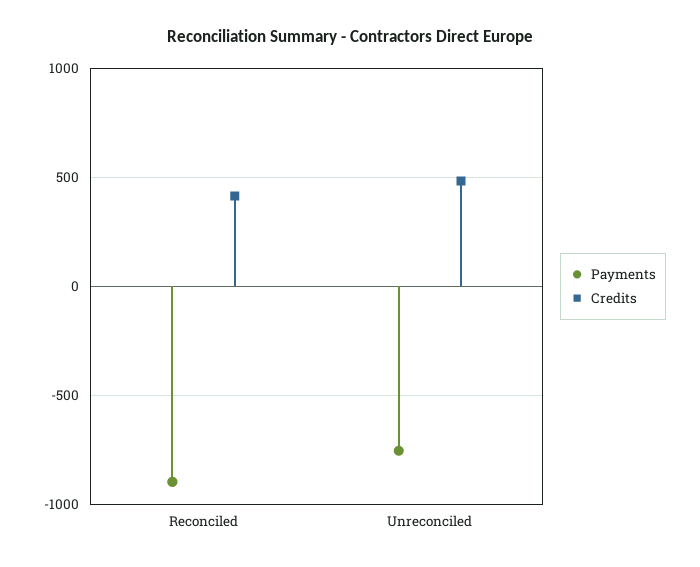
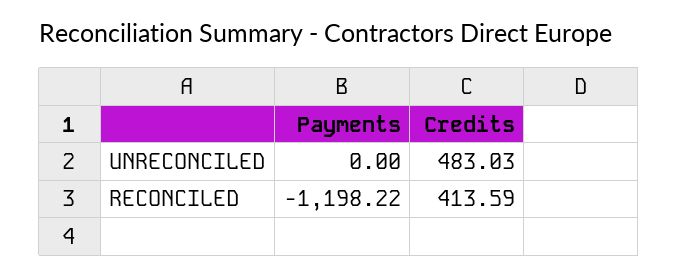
  {
    "Payments": {
-     "Reconciled": -900,
+     "Reconciled": -1198.22,
-     "Unreconciled": -750
+     "Unreconciled": 0
    },
    "Credits": {
      "Reconciled": 413.59,
      "Unreconciled": 483.03
    }
  }

